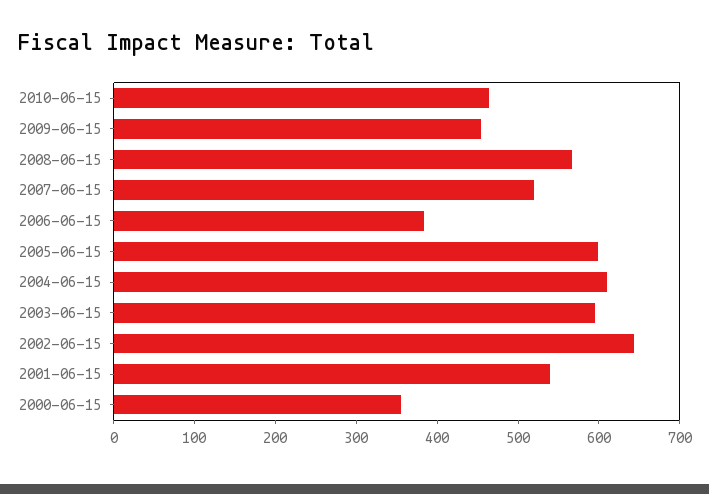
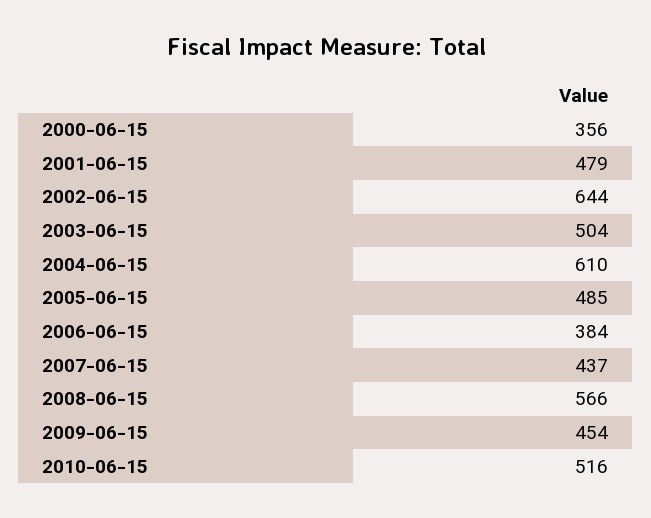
  {
-   "2010-06-15": 460,
+   "2010-06-15": 516,
    "2009-06-15": 454,
    "2008-06-15": 566,
-   "2007-06-15": 520,
+   "2007-06-15": 437,
    "2006-06-15": 384,
-   "2005-06-15": 600,
+   "2005-06-15": 485,
    "2004-06-15": 610,
-   "2003-06-15": 600,
+   "2003-06-15": 504,
    "2002-06-15": 644,
-   "2001-06-15": 540,
+   "2001-06-15": 479,
    "2000-06-15": 356
  }

